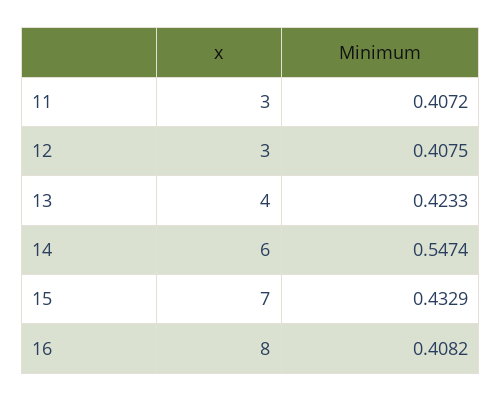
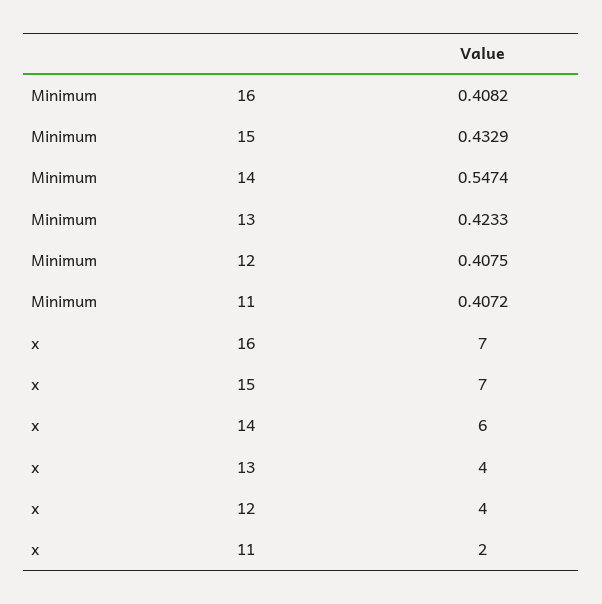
  {
    "x": {
-     "11": 3,
+     "11": 2,
-     "12": 3,
+     "12": 4,
      "13": 4,
      "14": 6,
      "15": 7,
-     "16": 8
+     "16": 7
    },
    "Minimum": {
      "11": 0.4072,
      "12": 0.4075,
      "13": 0.4233,
      "14": 0.5474,
      "15": 0.4329,
      "16": 0.4082
    }
  }

